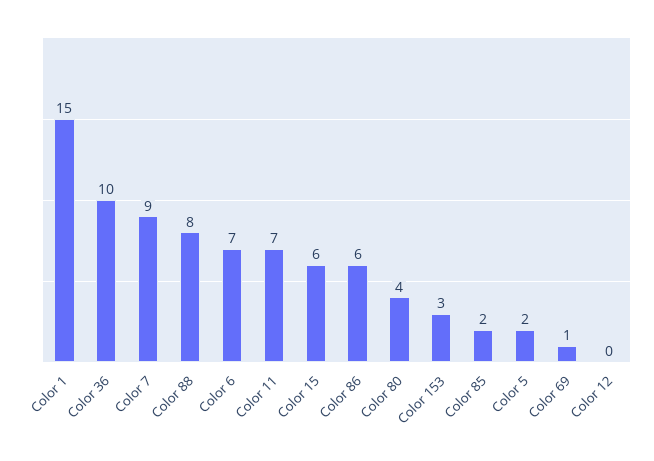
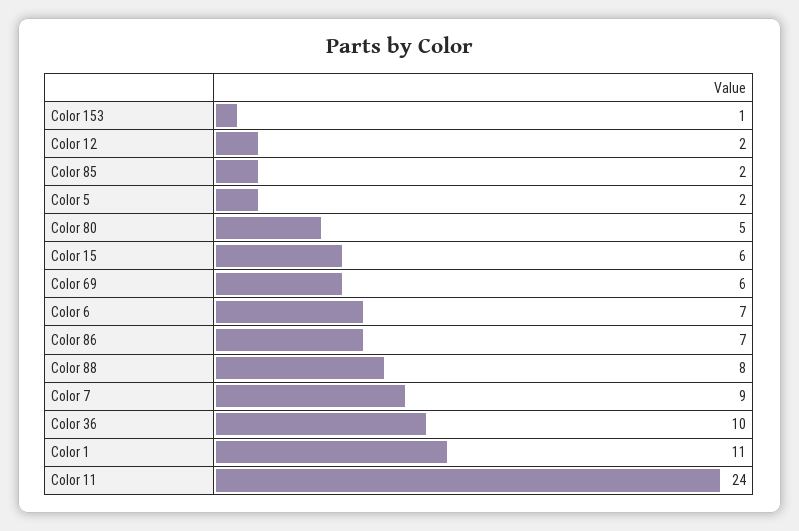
  {
-   "Color 1": 15,
+   "Color 1": 11,
    "Color 36": 10,
    "Color 7": 9,
    "Color 88": 8,
    "Color 6": 7,
-   "Color 11": 7,
+   "Color 11": 24,
    "Color 15": 6,
-   "Color 86": 6,
+   "Color 86": 7,
-   "Color 80": 4,
+   "Color 80": 5,
-   "Color 153": 3,
+   "Color 153": 1,
    "Color 85": 2,
    "Color 5": 2,
-   "Color 69": 1,
+   "Color 69": 6,
-   "Color 12": 0
+   "Color 12": 2
  }

